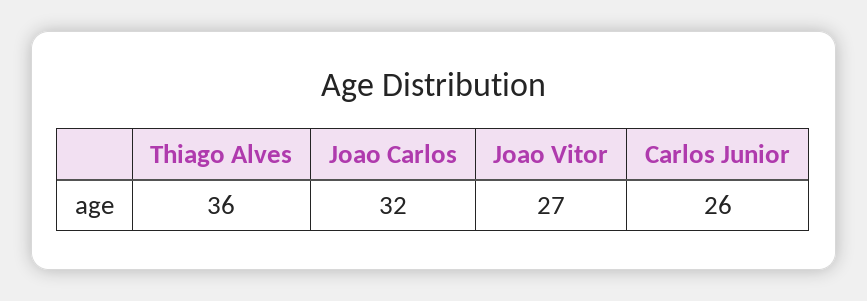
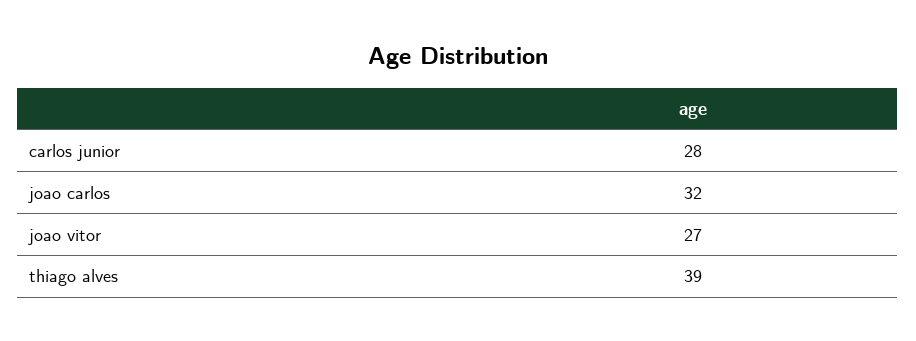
  {
-   "Thiago Alves": 36,
+   "Thiago Alves": 39,
    "Joao Carlos": 32,
    "Joao Vitor": 27,
-   "Carlos Junior": 26
+   "Carlos Junior": 28
  }

